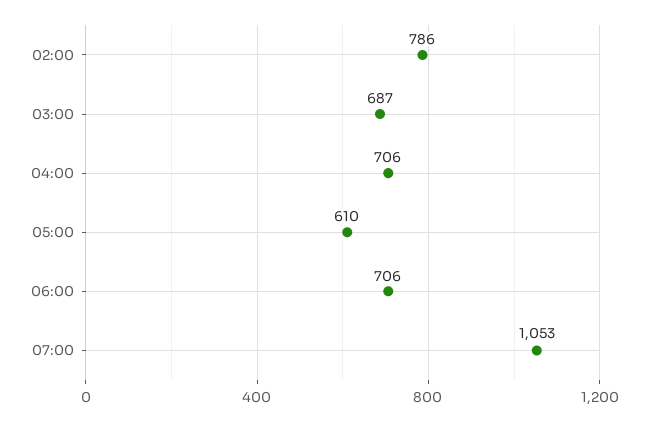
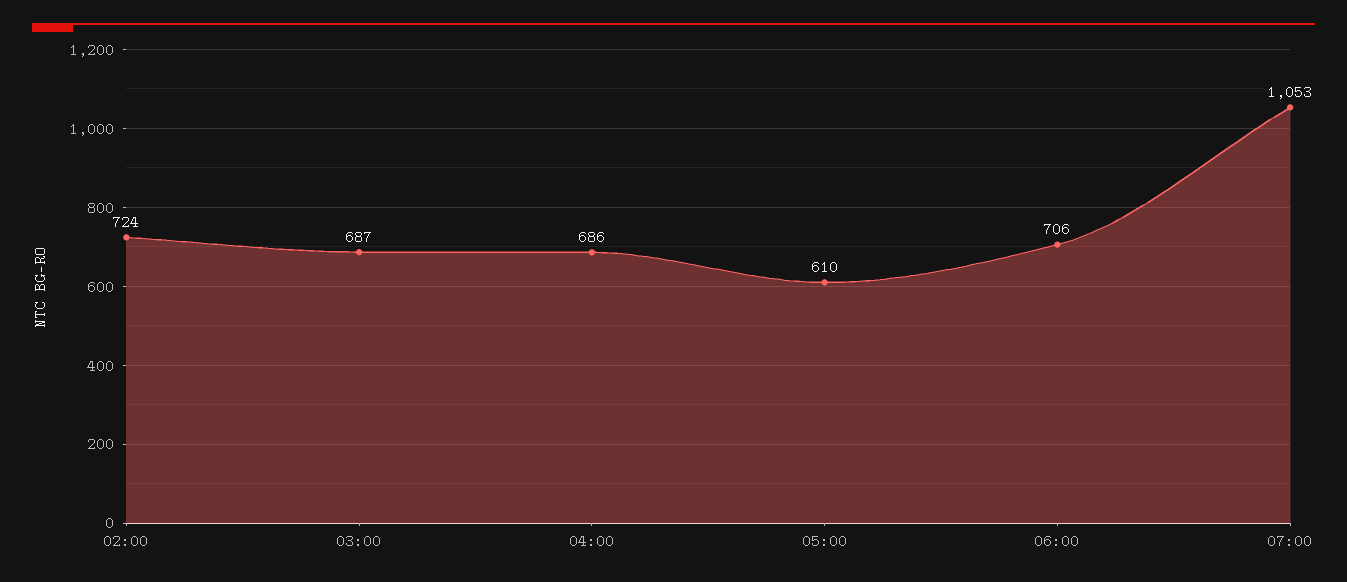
  {
-   "02:00": 786,
+   "02:00": 724,
    "03:00": 687,
-   "04:00": 706,
+   "04:00": 686,
    "05:00": 610,
    "06:00": 706,
    "07:00": 1053
  }

